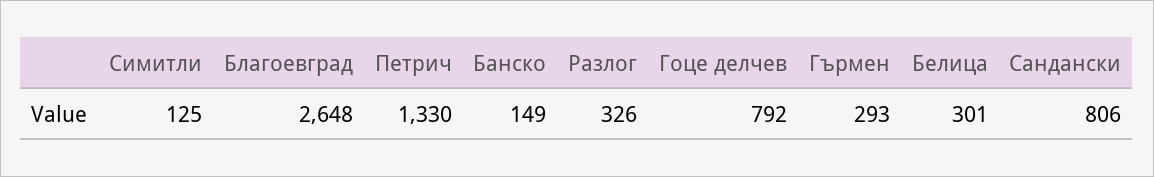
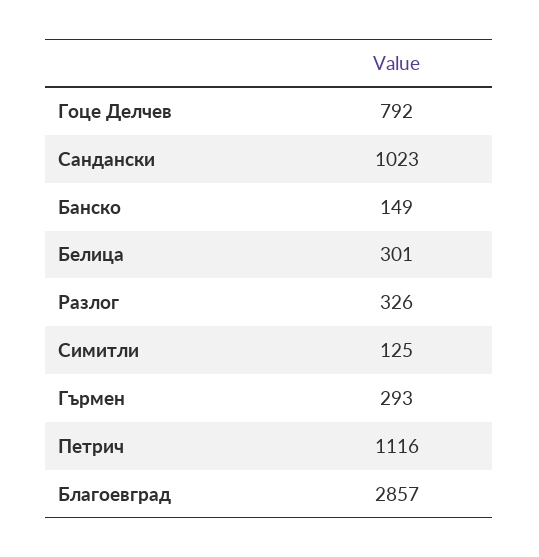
  {
    "Симитли": 125,
-   "Благоевград": 2648,
+   "Благоевград": 2857,
-   "Петрич": 1330,
+   "Петрич": 1116,
    "Банско": 149,
    "Разлог": 326,
    "Гоце делчев": 792,
    "Гърмен": 293,
    "Белица": 301,
-   "Сандански": 806
+   "Сандански": 1023
  }

